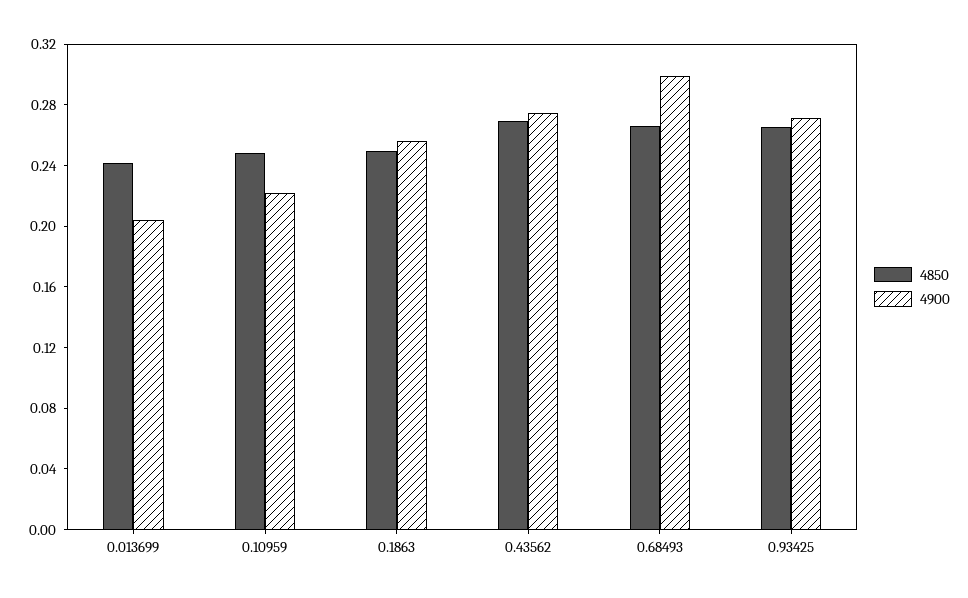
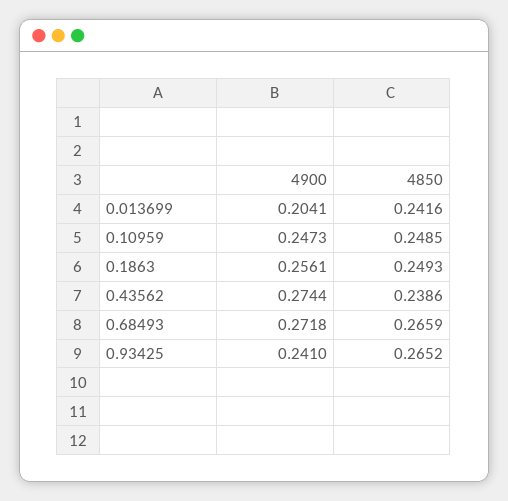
  {
    "4850": {
      "0.013699": 0.2416,
      "0.10959": 0.2485,
      "0.1863": 0.2493,
-     "0.43562": 0.27,
+     "0.43562": 0.2386,
      "0.68493": 0.2659,
      "0.93425": 0.2652
    },
    "4900": {
      "0.013699": 0.2041,
-     "0.10959": 0.22,
+     "0.10959": 0.2473,
      "0.1863": 0.2561,
      "0.43562": 0.2744,
-     "0.68493": 0.3,
+     "0.68493": 0.2718,
-     "0.93425": 0.27
+     "0.93425": 0.241
    }
  }

